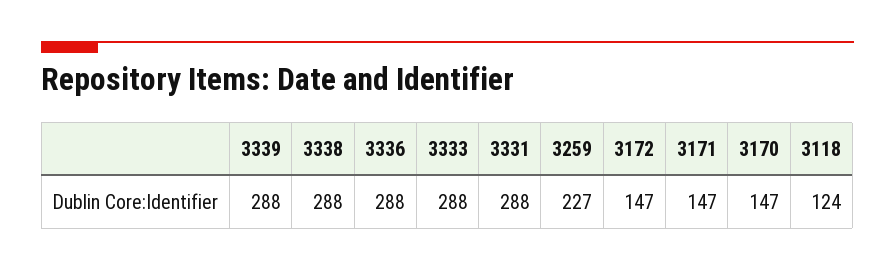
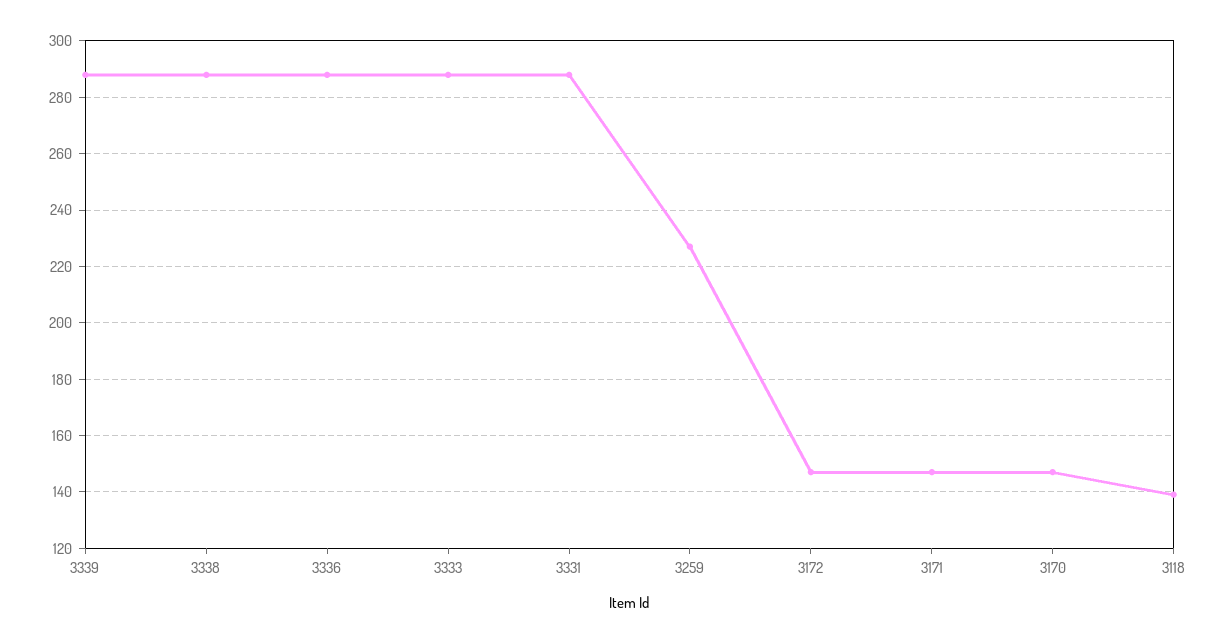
  {
    "3339": 288,
    "3338": 288,
    "3336": 288,
    "3333": 288,
    "3331": 288,
    "3259": 227,
    "3172": 147,
    "3171": 147,
    "3170": 147,
-   "3118": 124
+   "3118": 140
  }

